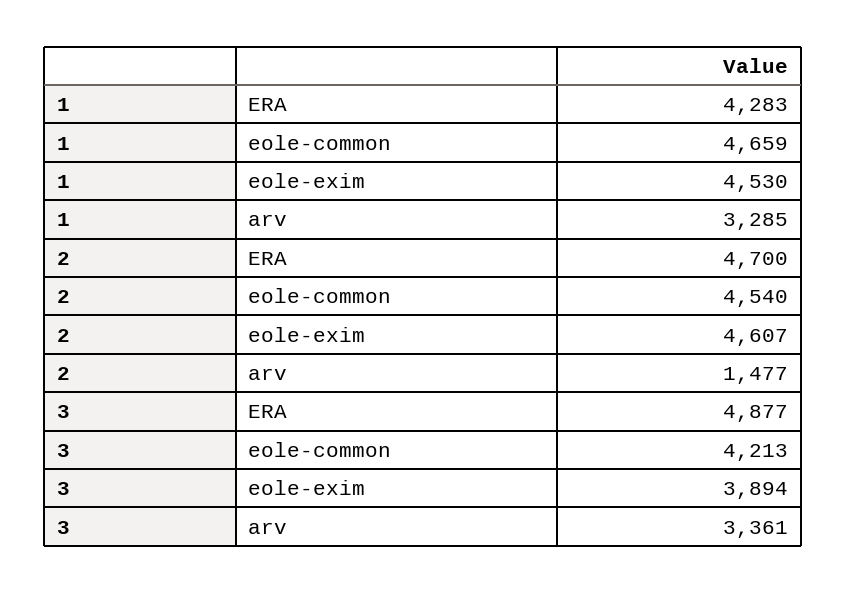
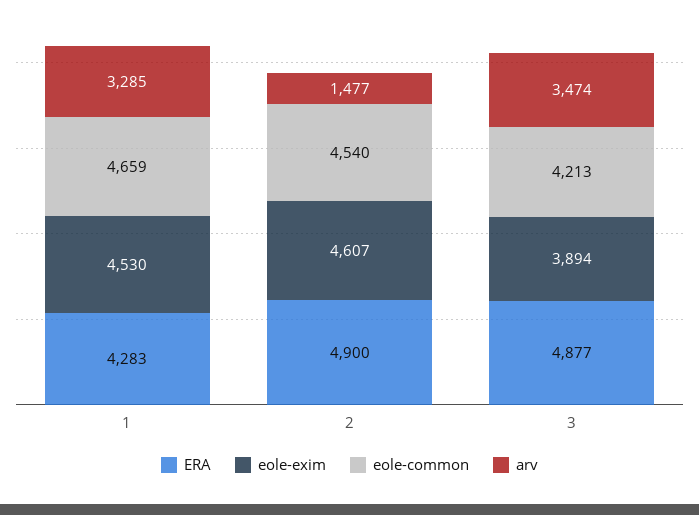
  {
    "ERA": {
      "1": 4283,
-     "2": 4700,
+     "2": 4900,
      "3": 4877
    },
    "eole-common": {
      "1": 4659,
      "2": 4540,
      "3": 4213
    },
    "eole-exim": {
      "1": 4530,
      "2": 4607,
      "3": 3894
    },
    "arv": {
      "1": 3285,
      "2": 1477,
-     "3": 3361
+     "3": 3474
    }
  }

